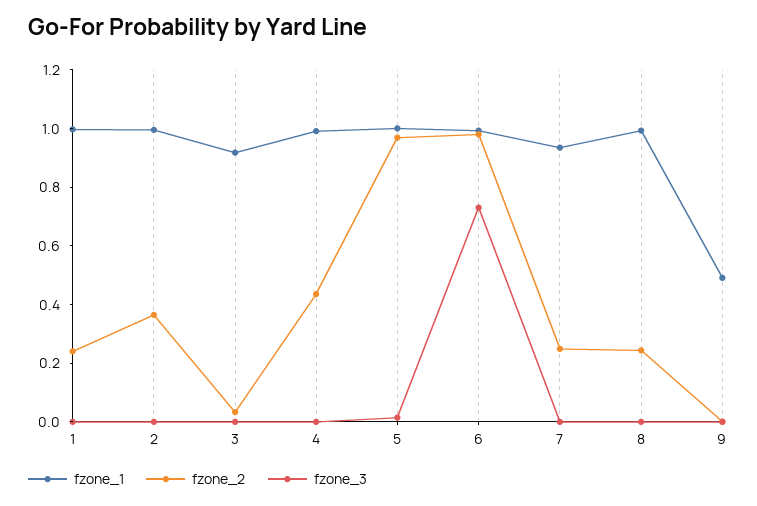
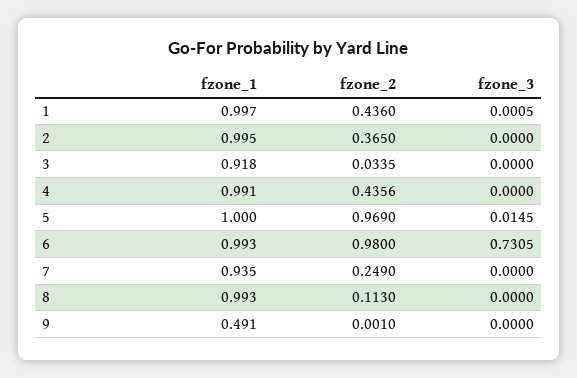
  {
    "fzone_1": {
      "1": 0.997,
      "2": 0.995,
      "3": 0.918,
      "4": 0.991,
      "5": 1,
      "6": 0.993,
      "7": 0.935,
      "8": 0.993,
      "9": 0.491
    },
    "fzone_2": {
-     "1": 0.25,
+     "1": 0.436,
      "2": 0.365,
      "3": 0.0335,
      "4": 0.4356,
      "5": 0.969,
      "6": 0.98,
      "7": 0.249,
-     "8": 0.25,
+     "8": 0.113,
      "9": 0.001
    },
    "fzone_3": {
      "1": 0.0005,
      "2": 0,
      "3": 0,
      "4": 0,
      "5": 0.0145,
      "6": 0.7305,
      "7": 0,
      "8": 0,
      "9": 0
    }
  }

